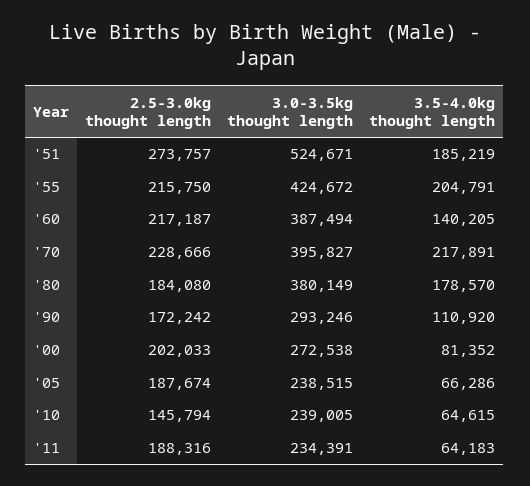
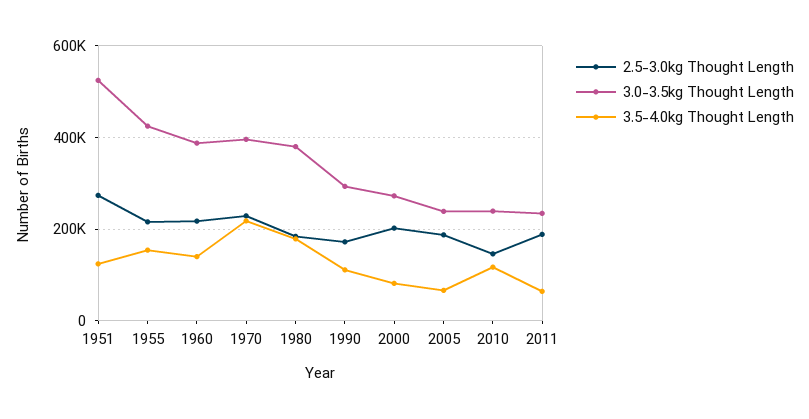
  {
    "2.5-3.0kg thought length": {
      "'51": 273757,
      "'55": 215750,
      "'60": 217187,
      "'70": 228666,
      "'80": 184080,
      "'90": 172242,
      "'00": 202033,
      "'05": 187674,
      "'10": 145794,
      "'11": 188316
    },
    "3.0-3.5kg thought length": {
      "'51": 524671,
      "'55": 424672,
      "'60": 387494,
      "'70": 395827,
      "'80": 380149,
      "'90": 293246,
      "'00": 272538,
      "'05": 238515,
      "'10": 239005,
      "'11": 234391
    },
    "3.5-4.0kg thought length": {
-     "'51": 185219,
+     "'51": 120000,
-     "'55": 204791,
+     "'55": 160000,
      "'60": 140205,
      "'70": 217891,
      "'80": 178570,
      "'90": 110920,
      "'00": 81352,
      "'05": 66286,
-     "'10": 64615,
+     "'10": 120000,
      "'11": 64183
    }
  }

